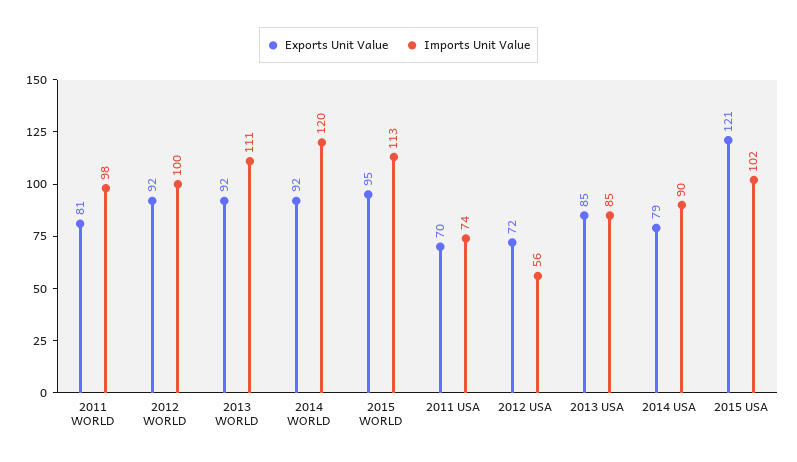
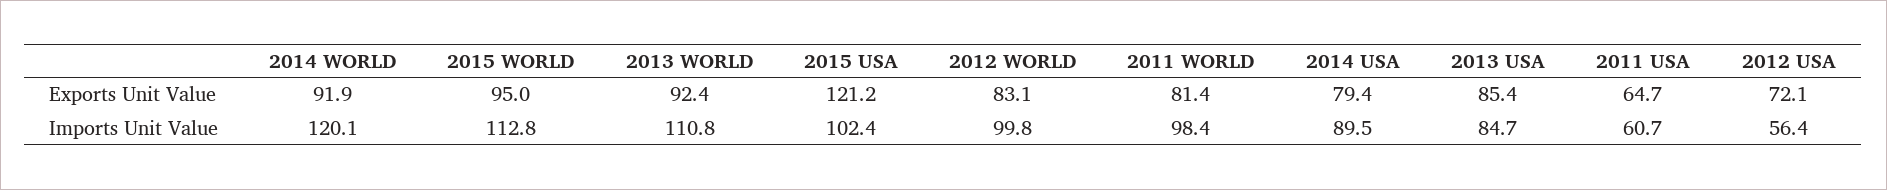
  {
    "Exports Unit Value": {
      "2011 WORLD": 81.4,
-     "2012 WORLD": 92,
+     "2012 WORLD": 83.1,
      "2013 WORLD": 92.4,
      "2014 WORLD": 91.9,
      "2015 WORLD": 95,
-     "2011 USA": 70,
+     "2011 USA": 64.7,
      "2012 USA": 72.1,
      "2013 USA": 85.4,
      "2014 USA": 79.4,
      "2015 USA": 121.2
    },
    "Imports Unit Value": {
      "2011 WORLD": 98.4,
      "2012 WORLD": 99.8,
      "2013 WORLD": 110.8,
      "2014 WORLD": 120.1,
      "2015 WORLD": 112.8,
-     "2011 USA": 74,
+     "2011 USA": 60.7,
      "2012 USA": 56.4,
      "2013 USA": 84.7,
      "2014 USA": 89.5,
      "2015 USA": 102.4
    }
  }

